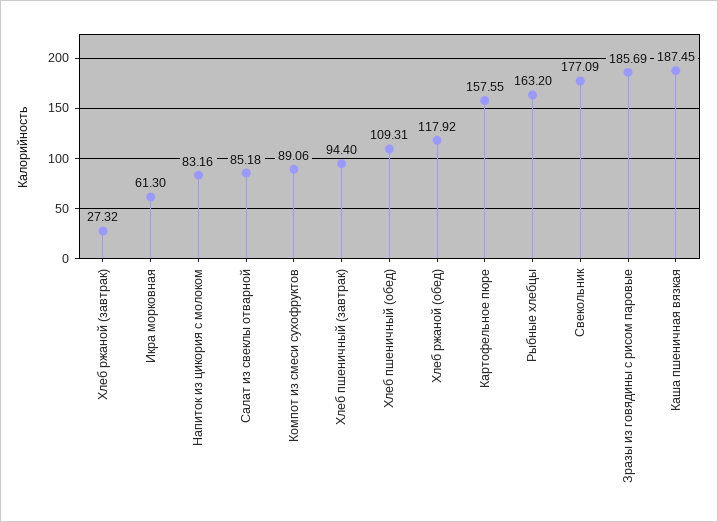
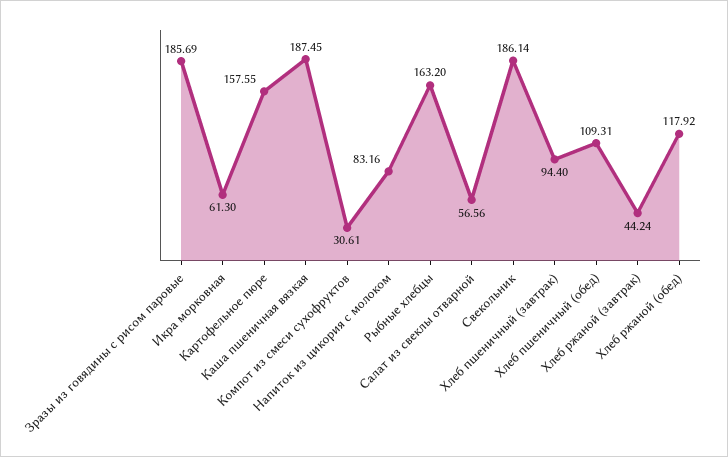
  {
-   "Хлеб ржаной (завтрак)": 27.32,
+   "Хлеб ржаной (завтрак)": 44.24,
    "Икра морковная": 61.3,
    "Напиток из цикория с молоком": 83.16,
-   "Салат из свеклы отварной": 85.18,
+   "Салат из свеклы отварной": 56.56,
-   "Компот из смеси сухофруктов": 89.06,
+   "Компот из смеси сухофруктов": 30.61,
    "Хлеб пшеничный (завтрак)": 94.4,
    "Хлеб пшеничный (обед)": 109.31,
    "Хлеб ржаной (обед)": 117.92,
    "Картофельное пюре": 157.55,
    "Рыбные хлебцы": 163.2,
-   "Свекольник": 177.09,
+   "Свекольник": 186.14,
    "Зразы из говядины с рисом паровые": 185.69,
    "Каша пшеничная вязкая": 187.45
  }

